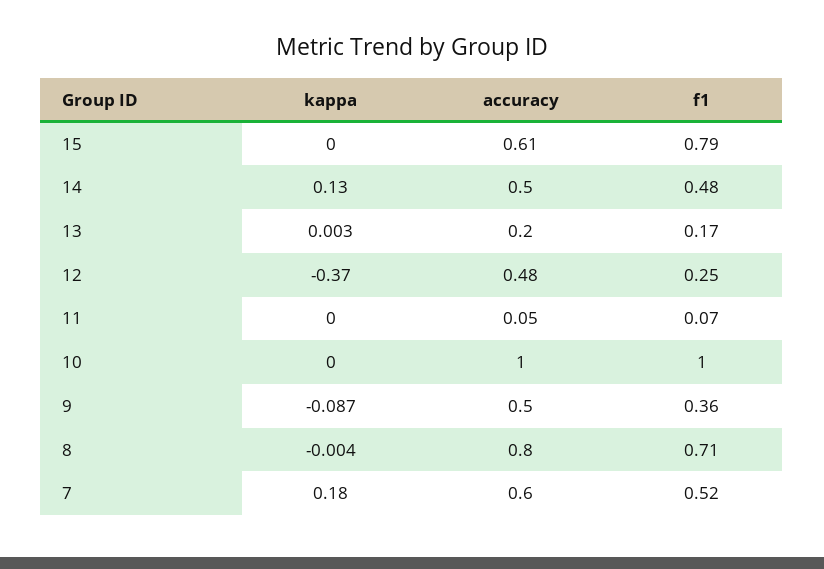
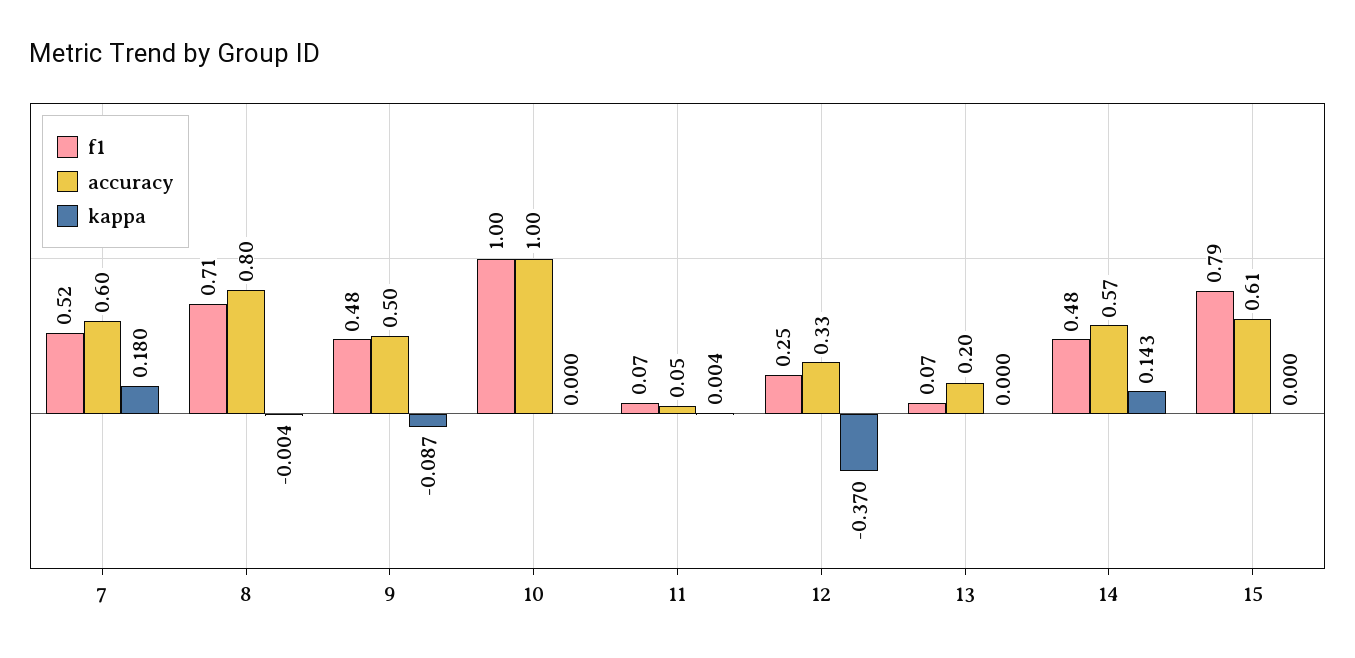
  {
    "kappa": {
      "15": 0,
-     "14": 0.13,
+     "14": 0.143,
-     "13": 0.003,
+     "13": 0,
      "12": -0.37,
-     "11": 0,
+     "11": 0.004,
      "10": 0,
      "9": -0.087,
      "8": -0.004,
      "7": 0.18
    },
    "accuracy": {
      "15": 0.61,
-     "14": 0.5,
+     "14": 0.57,
      "13": 0.2,
-     "12": 0.48,
+     "12": 0.33,
      "11": 0.05,
      "10": 1,
      "9": 0.5,
      "8": 0.8,
      "7": 0.6
    },
    "f1": {
      "15": 0.79,
      "14": 0.48,
-     "13": 0.17,
+     "13": 0.07,
      "12": 0.25,
      "11": 0.07,
      "10": 1,
-     "9": 0.36,
+     "9": 0.48,
      "8": 0.71,
      "7": 0.52
    }
  }

